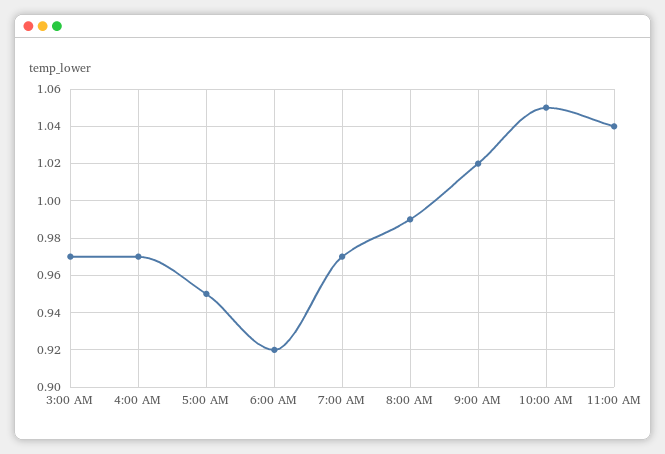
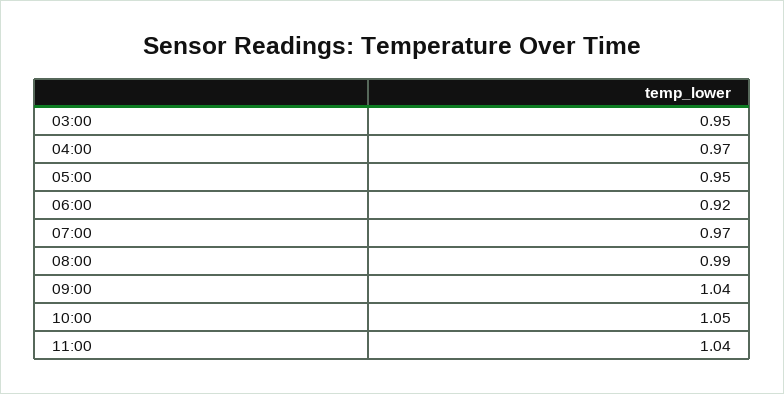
  {
-   "3:00 AM": 0.97,
+   "3:00 AM": 0.95,
    "4:00 AM": 0.97,
    "5:00 AM": 0.95,
    "6:00 AM": 0.92,
    "7:00 AM": 0.97,
    "8:00 AM": 0.99,
-   "9:00 AM": 1.02,
+   "9:00 AM": 1.04,
    "10:00 AM": 1.05,
    "11:00 AM": 1.04
  }

